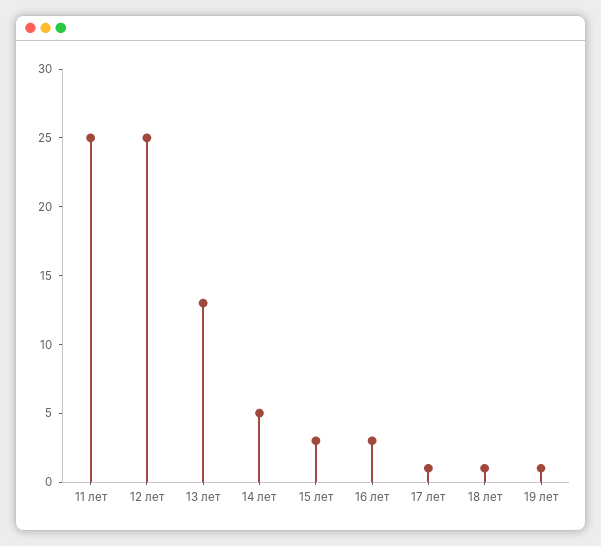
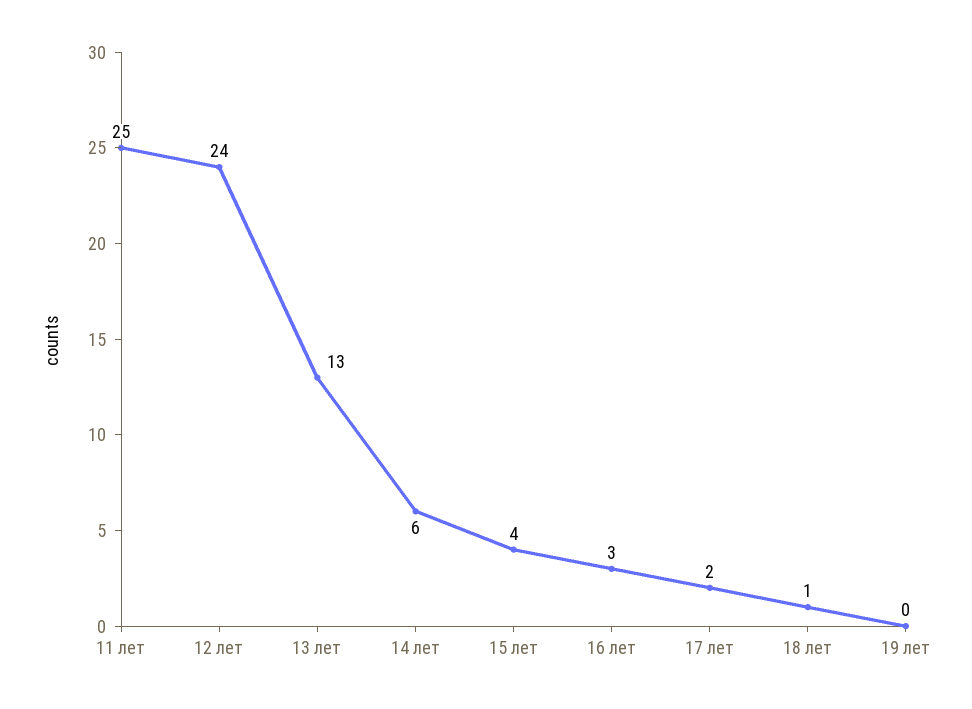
  {
    "11 лет": 25,
-   "12 лет": 25,
+   "12 лет": 24,
    "13 лет": 13,
-   "14 лет": 5,
+   "14 лет": 6,
-   "15 лет": 3,
+   "15 лет": 4,
    "16 лет": 3,
-   "17 лет": 1,
+   "17 лет": 2,
    "18 лет": 1,
-   "19 лет": 1
+   "19 лет": 0
  }

